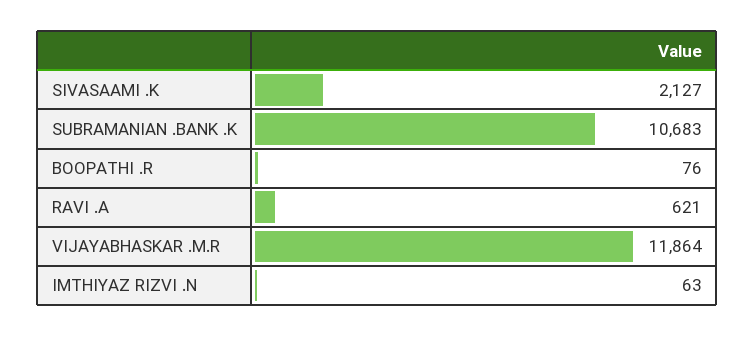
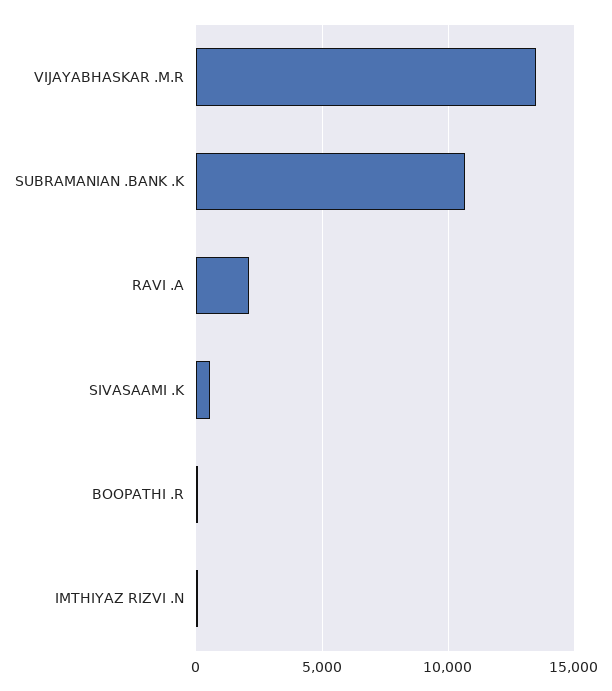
  {
-   "SIVASAAMI .K": 2127,
+   "SIVASAAMI .K": 500,
    "SUBRAMANIAN .BANK .K": 10683,
    "BOOPATHI .R": 76,
-   "RAVI .A": 621,
+   "RAVI .A": 2000,
-   "VIJAYABHASKAR .M.R": 11864,
+   "VIJAYABHASKAR .M.R": 13500,
    "IMTHIYAZ RIZVI .N": 63
  }

